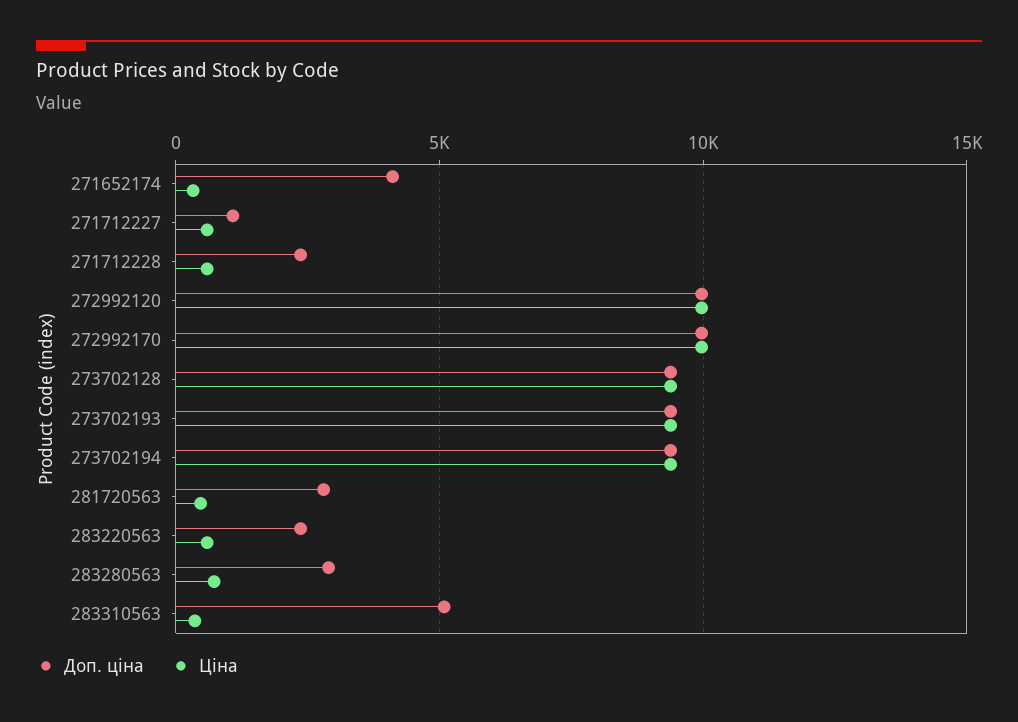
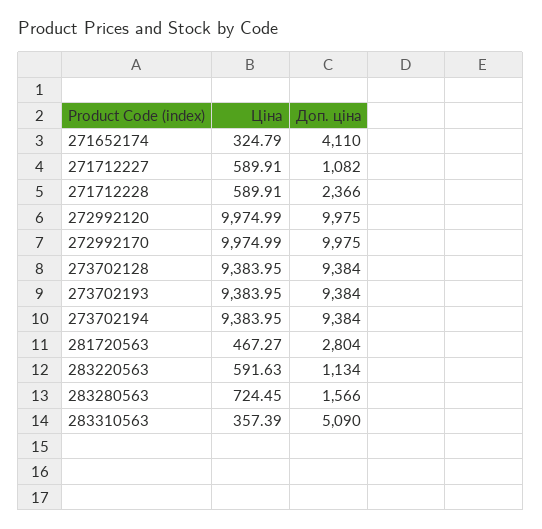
  {
    "Доп. ціна": {
      "271652174": 4110,
      "271712227": 1082,
      "271712228": 2366,
      "272992120": 9975,
      "272992170": 9975,
      "273702128": 9384,
      "273702193": 9384,
      "273702194": 9384,
      "281720563": 2804,
-     "283220563": 2500,
+     "283220563": 1134,
-     "283280563": 3000,
+     "283280563": 1566,
      "283310563": 5090
    },
    "Ціна": {
      "271652174": 324.79,
      "271712227": 589.91,
      "271712228": 589.91,
      "272992120": 9974.99,
      "272992170": 9974.99,
      "273702128": 9383.95,
      "273702193": 9383.95,
      "273702194": 9383.95,
      "281720563": 467.27,
      "283220563": 591.63,
      "283280563": 724.45,
      "283310563": 357.39
    }
  }

